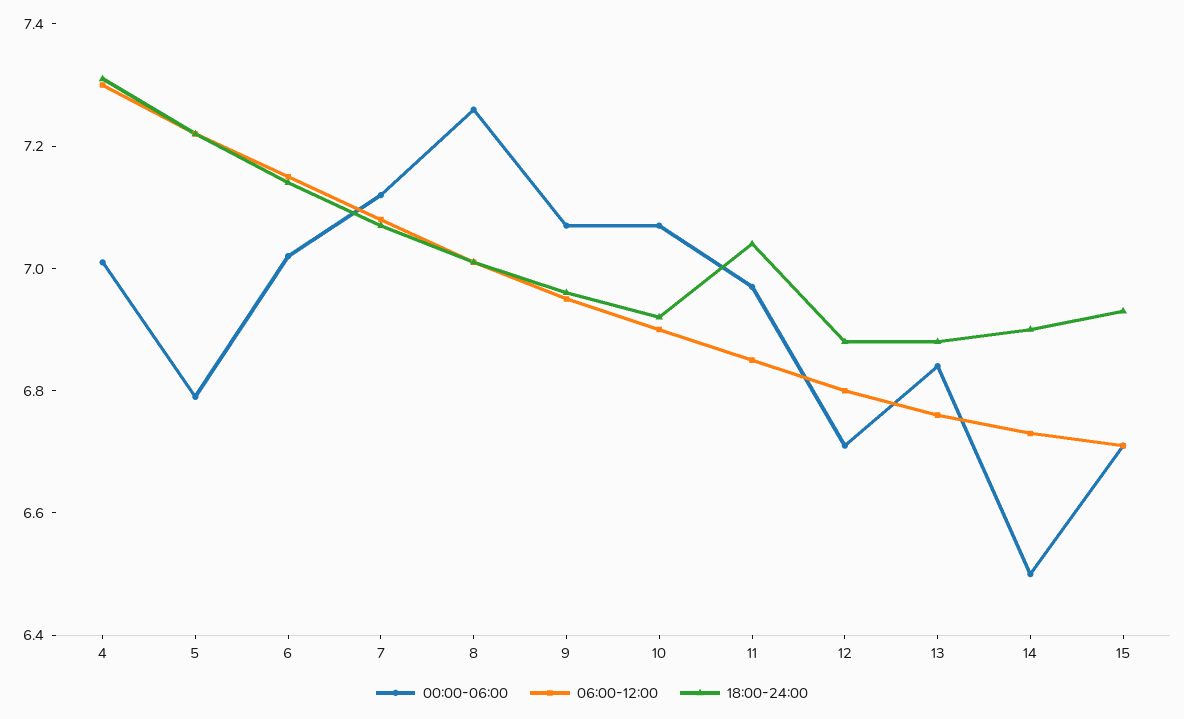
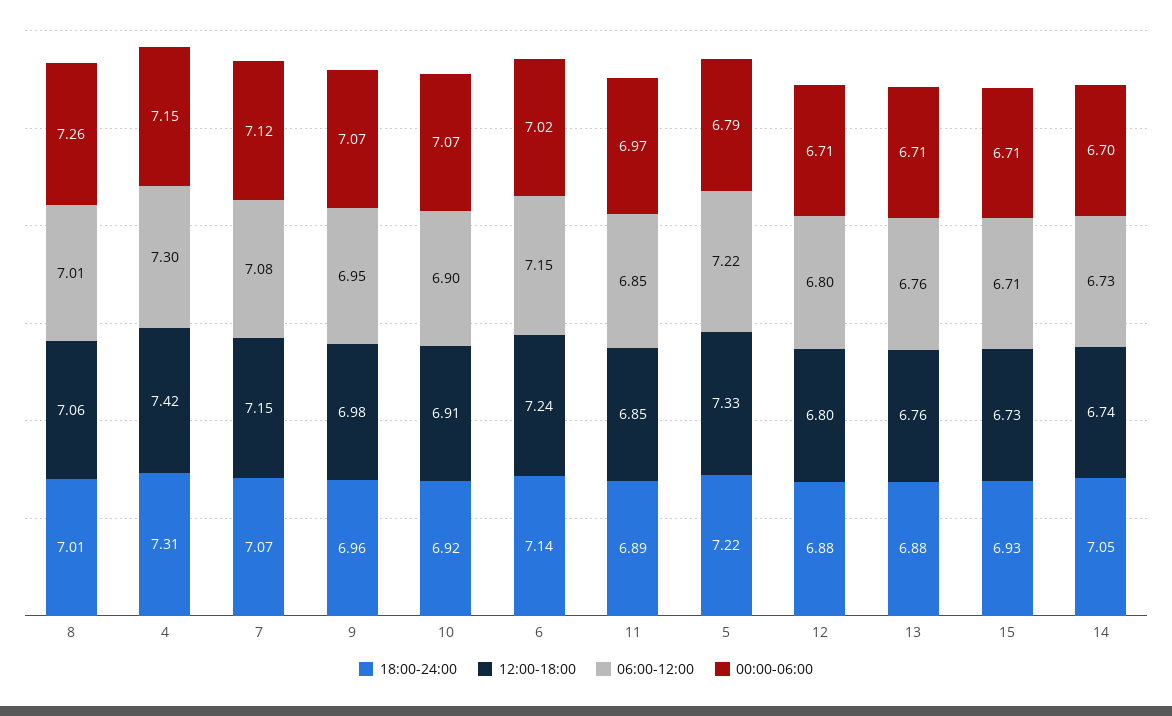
  {
    "00:00-06:00": {
-     "4": 7,
+     "4": 7.15,
      "5": 6.79,
      "6": 7.02,
      "7": 7.12,
      "8": 7.26,
      "9": 7.07,
      "10": 7.07,
      "11": 6.97,
      "12": 6.71,
-     "13": 6.85,
+     "13": 6.71,
-     "14": 6.5,
+     "14": 6.7,
      "15": 6.71
    },
    "06:00-12:00": {
      "4": 7.3,
      "5": 7.22,
      "6": 7.15,
      "7": 7.08,
      "8": 7.01,
      "9": 6.95,
      "10": 6.9,
      "11": 6.85,
      "12": 6.8,
      "13": 6.76,
      "14": 6.73,
      "15": 6.71
    },
    "18:00-24:00": {
      "4": 7.31,
      "5": 7.22,
      "6": 7.14,
      "7": 7.07,
      "8": 7.01,
      "9": 6.96,
      "10": 6.92,
-     "11": 7.05,
+     "11": 6.89,
      "12": 6.88,
      "13": 6.88,
-     "14": 6.9,
+     "14": 7.05,
      "15": 6.93
-   }
+   },
+   "12:00-18:00": {
+     "8": 7.06,
+     "4": 7.42,
+     "7": 7.15,
+     "9": 6.98,
+     "10": 6.91,
+     "6": 7.24,
+     "11": 6.85,
+     "5": 7.33,
+     "12": 6.8,
+     "13": 6.76,
+     "15": 6.73,
+     "14": 6.74
+   }
  }

